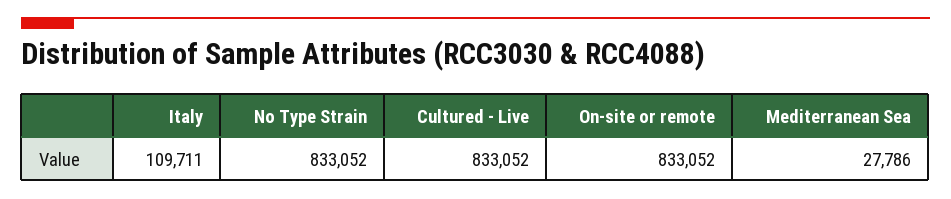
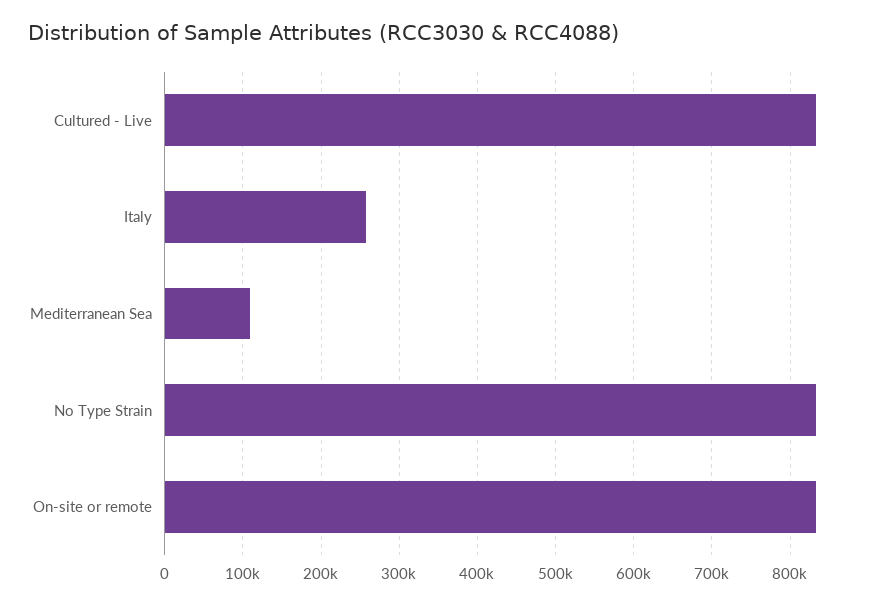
  {
-   "Italy": 109711,
+   "Italy": 260000,
    "No Type Strain": 833052,
    "Cultured - Live": 833052,
    "On-site or remote": 833052,
-   "Mediterranean Sea": 27786
+   "Mediterranean Sea": 110000
  }

